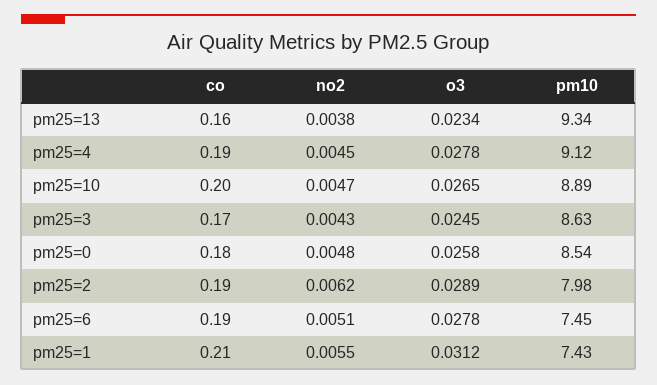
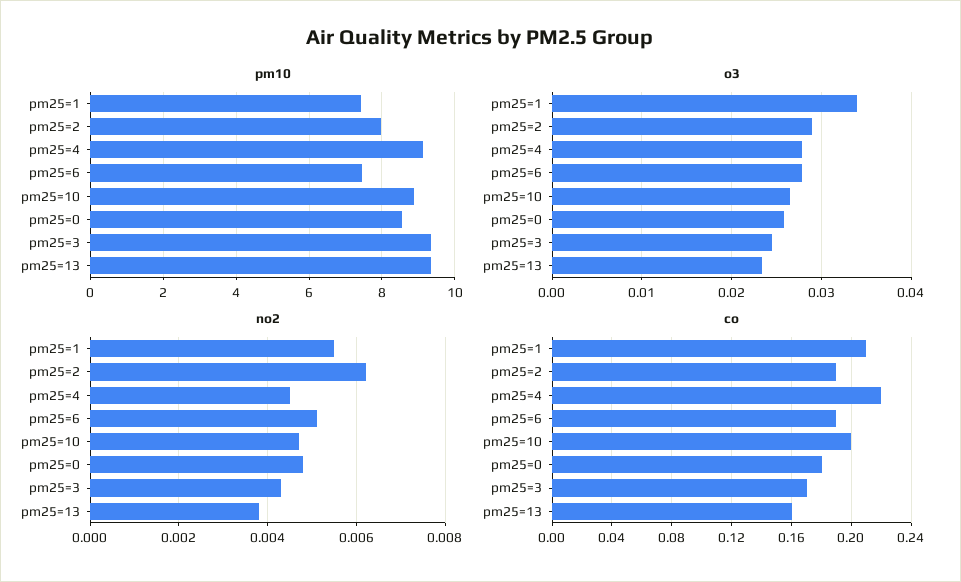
  {
    "co": {
      "pm25=13": 0.16,
-     "pm25=4": 0.19,
+     "pm25=4": 0.22,
      "pm25=10": 0.2,
      "pm25=3": 0.17,
      "pm25=0": 0.18,
      "pm25=2": 0.19,
      "pm25=6": 0.19,
      "pm25=1": 0.21
    },
    "no2": {
      "pm25=13": 0.0038,
      "pm25=4": 0.0045,
      "pm25=10": 0.0047,
      "pm25=3": 0.0043,
      "pm25=0": 0.0048,
      "pm25=2": 0.0062,
      "pm25=6": 0.0051,
      "pm25=1": 0.0055
    },
    "o3": {
      "pm25=13": 0.0234,
      "pm25=4": 0.0278,
      "pm25=10": 0.0265,
      "pm25=3": 0.0245,
      "pm25=0": 0.0258,
      "pm25=2": 0.0289,
      "pm25=6": 0.0278,
-     "pm25=1": 0.0312
+     "pm25=1": 0.034
    },
    "pm10": {
      "pm25=13": 9.34,
      "pm25=4": 9.12,
      "pm25=10": 8.89,
-     "pm25=3": 8.63,
+     "pm25=3": 9.4,
      "pm25=0": 8.54,
      "pm25=2": 7.98,
      "pm25=6": 7.45,
      "pm25=1": 7.43
    }
  }

